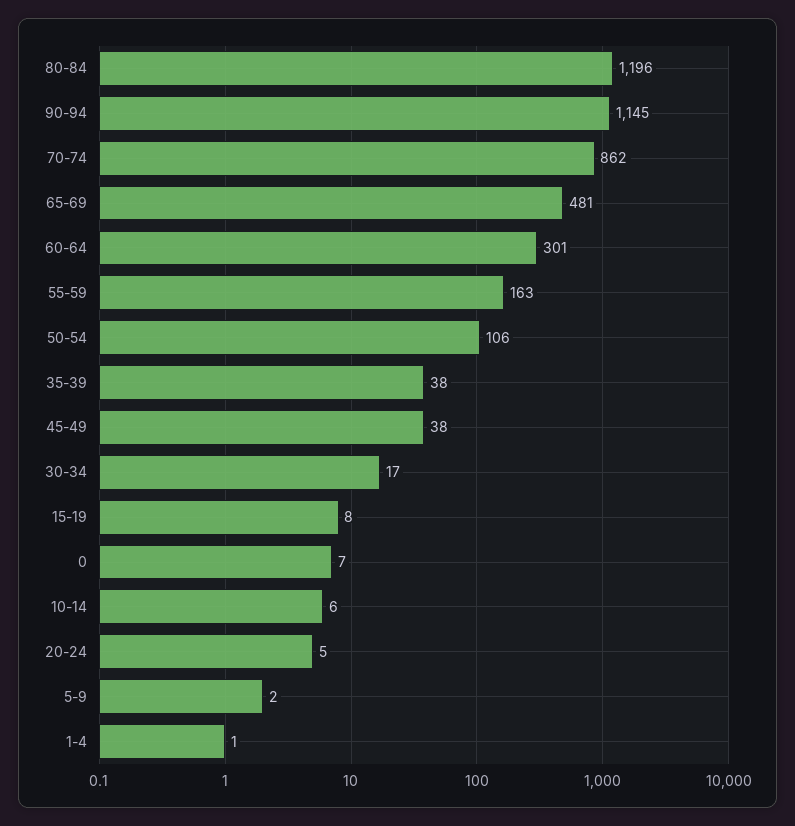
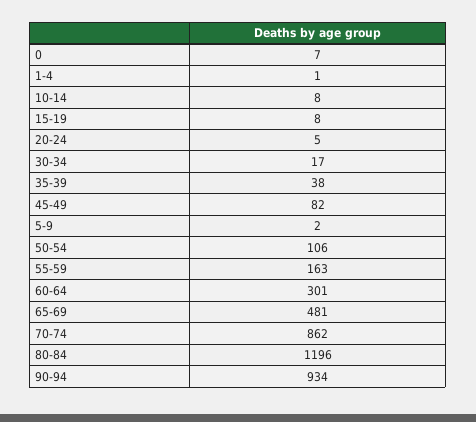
  {
    "80-84": 1196,
-   "90-94": 1145,
+   "90-94": 934,
    "70-74": 862,
    "65-69": 481,
    "60-64": 301,
    "55-59": 163,
    "50-54": 106,
    "35-39": 38,
-   "45-49": 38,
+   "45-49": 82,
    "30-34": 17,
    "15-19": 8,
    "0": 7,
-   "10-14": 6,
+   "10-14": 8,
    "20-24": 5,
    "5-9": 2,
    "1-4": 1
  }

